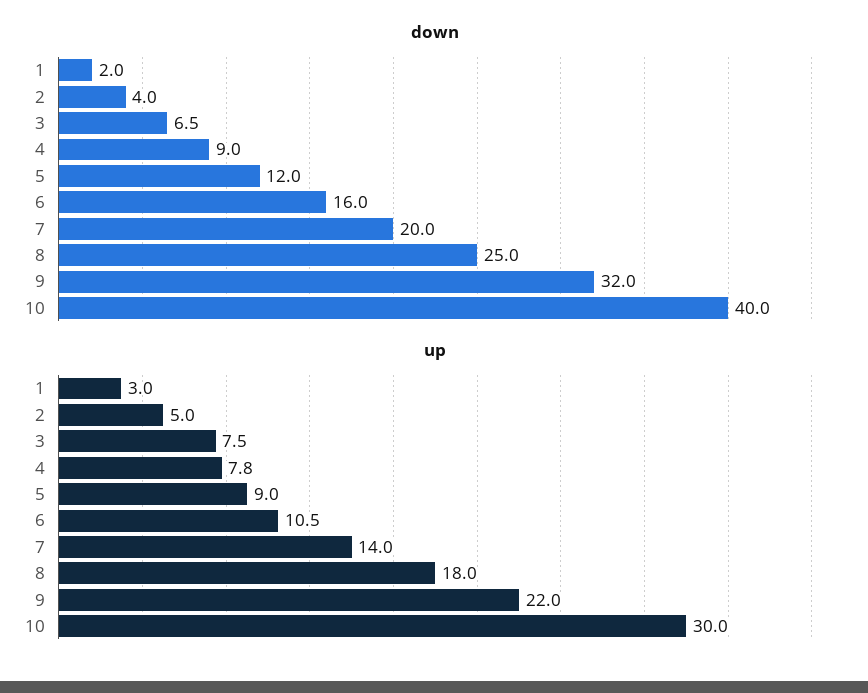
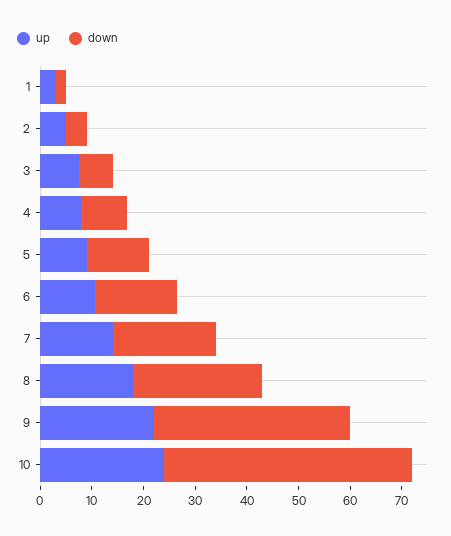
  {
    "down": {
      "1": 2,
      "2": 4,
      "3": 6.5,
      "4": 9,
      "5": 12,
      "6": 16,
      "7": 20,
      "8": 25,
-     "9": 32,
+     "9": 38,
-     "10": 40
+     "10": 48
    },
    "up": {
      "1": 3,
      "2": 5,
      "3": 7.5,
      "4": 7.8,
      "5": 9,
      "6": 10.5,
      "7": 14,
      "8": 18,
      "9": 22,
-     "10": 30
+     "10": 24
    }
  }

